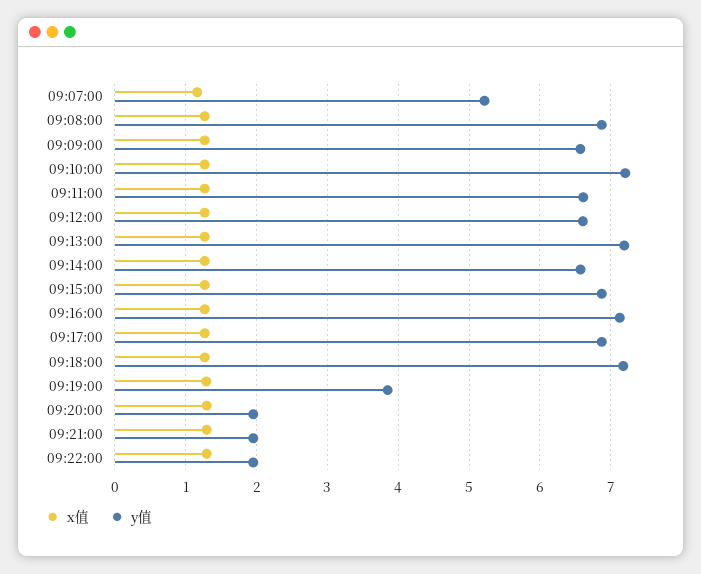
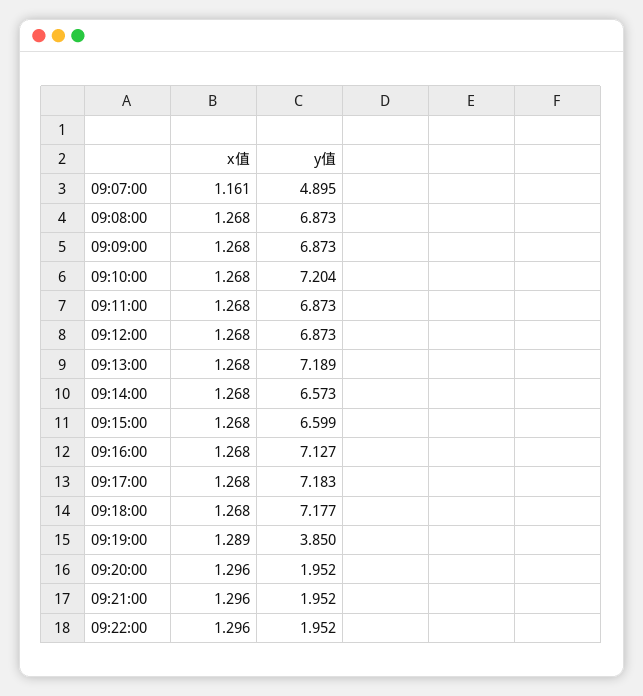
  {
    "x值": {
      "09:07:00": 1.161,
      "09:08:00": 1.268,
      "09:09:00": 1.268,
      "09:10:00": 1.268,
      "09:11:00": 1.268,
      "09:12:00": 1.268,
      "09:13:00": 1.268,
      "09:14:00": 1.268,
      "09:15:00": 1.268,
      "09:16:00": 1.268,
      "09:17:00": 1.268,
      "09:18:00": 1.268,
      "09:19:00": 1.289,
      "09:20:00": 1.296,
      "09:21:00": 1.296,
      "09:22:00": 1.296
    },
    "y值": {
-     "09:07:00": 5.2,
+     "09:07:00": 4.895,
      "09:08:00": 6.873,
-     "09:09:00": 6.6,
+     "09:09:00": 6.873,
      "09:10:00": 7.204,
-     "09:11:00": 6.6,
+     "09:11:00": 6.873,
-     "09:12:00": 6.6,
+     "09:12:00": 6.873,
      "09:13:00": 7.189,
      "09:14:00": 6.573,
-     "09:15:00": 6.9,
+     "09:15:00": 6.599,
      "09:16:00": 7.127,
-     "09:17:00": 6.9,
+     "09:17:00": 7.183,
      "09:18:00": 7.177,
      "09:19:00": 3.85,
      "09:20:00": 1.952,
      "09:21:00": 1.952,
      "09:22:00": 1.952
    }
  }

